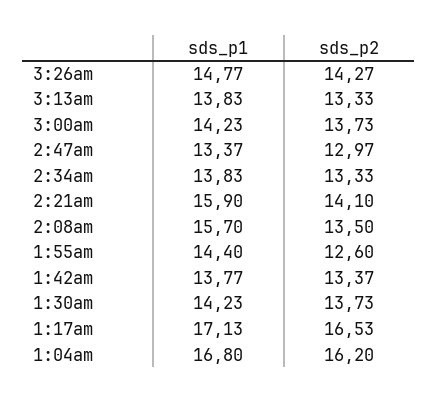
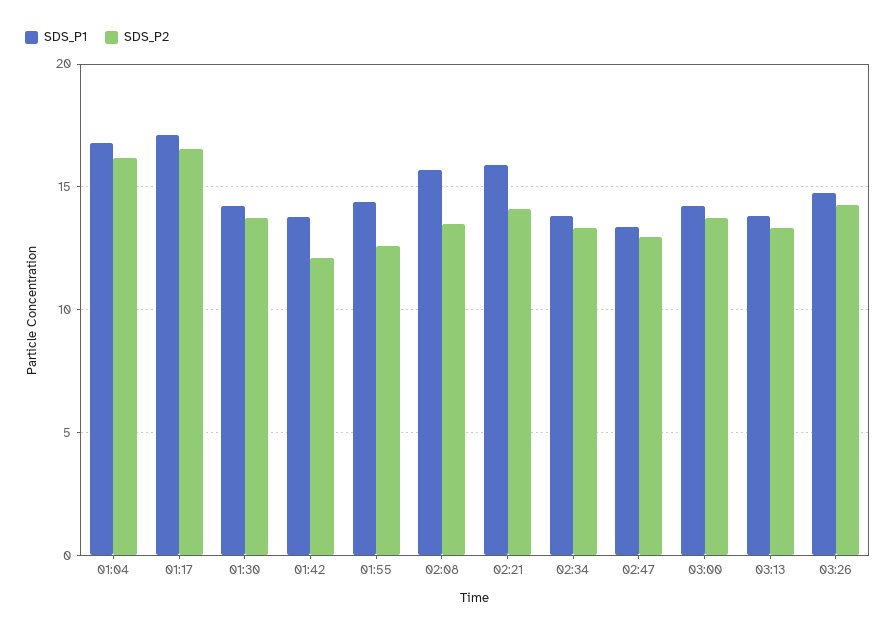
  {
    "sds_p1": {
      "3:26am": 14.77,
      "3:13am": 13.83,
      "3:00am": 14.23,
      "2:47am": 13.37,
      "2:34am": 13.83,
      "2:21am": 15.9,
      "2:08am": 15.7,
      "1:55am": 14.4,
      "1:42am": 13.77,
      "1:30am": 14.23,
      "1:17am": 17.13,
      "1:04am": 16.8
    },
    "sds_p2": {
      "3:26am": 14.27,
      "3:13am": 13.33,
      "3:00am": 13.73,
      "2:47am": 12.97,
      "2:34am": 13.33,
      "2:21am": 14.1,
      "2:08am": 13.5,
      "1:55am": 12.6,
-     "1:42am": 13.37,
+     "1:42am": 12,
      "1:30am": 13.73,
      "1:17am": 16.53,
      "1:04am": 16.2
    }
  }

